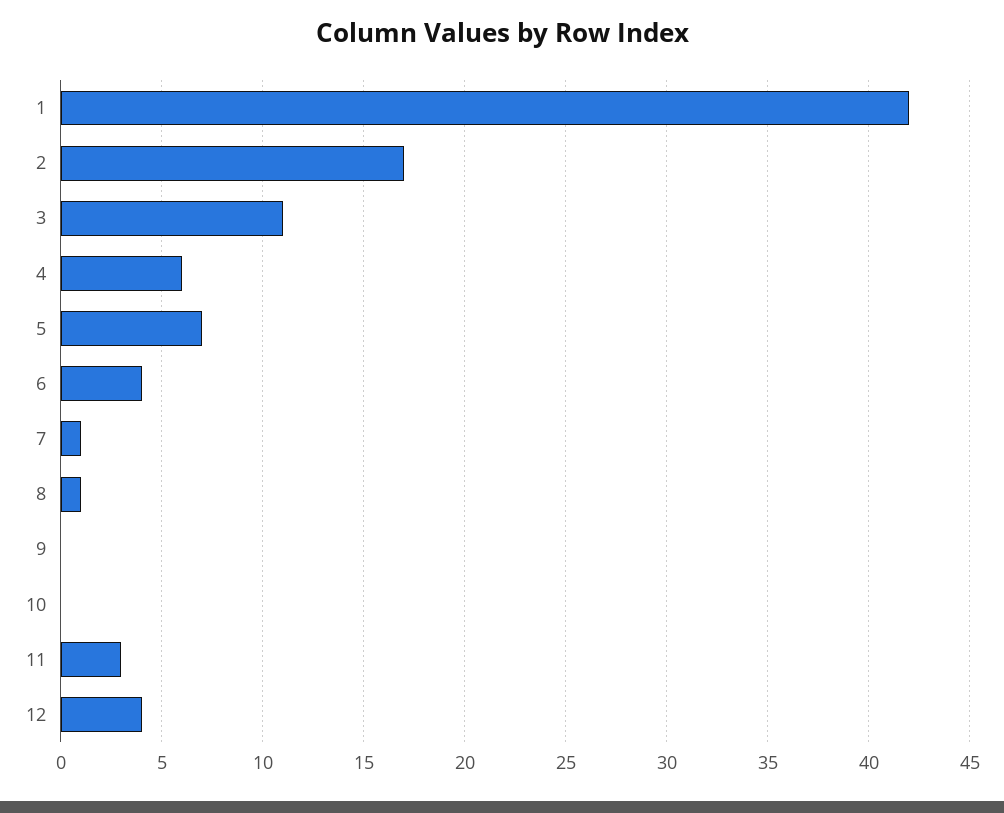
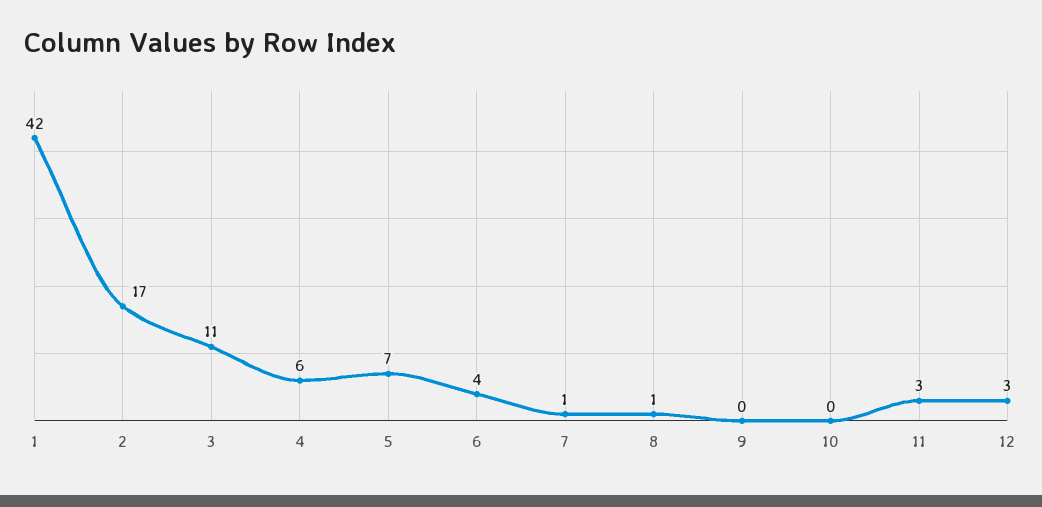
  {
    "1": 42,
    "2": 17,
    "3": 11,
    "4": 6,
    "5": 7,
    "6": 4,
    "7": 1,
    "8": 1,
    "9": 0,
    "10": 0,
    "11": 3,
-   "12": 4
+   "12": 3
  }

